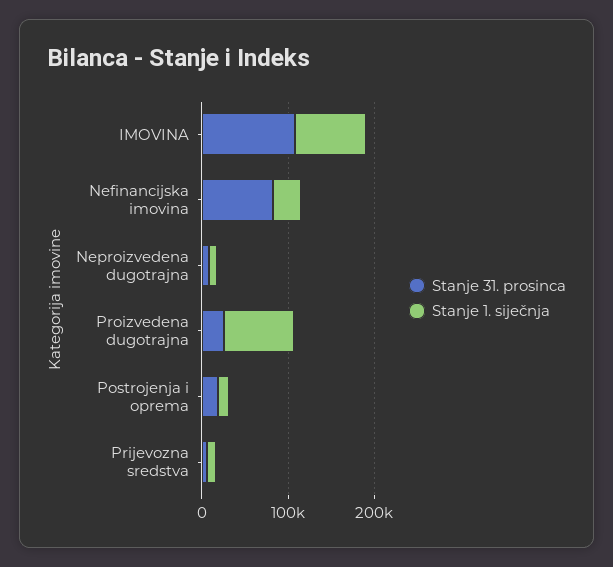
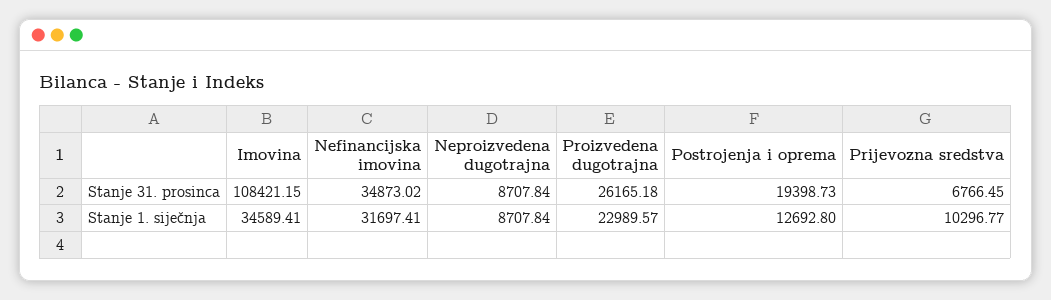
  {
    "Stanje 31. prosinca": {
      "IMOVINA": 108421.15,
-     "Nefinancijska imovina": 80000,
+     "Nefinancijska imovina": 34873.02,
      "Neproizvedena dugotrajna": 8707.84,
      "Proizvedena dugotrajna": 26165.18,
      "Postrojenja i oprema": 19398.73,
      "Prijevozna sredstva": 6766.45
    },
    "Stanje 1. siječnja": {
-     "IMOVINA": 80000,
+     "IMOVINA": 34589.41,
      "Nefinancijska imovina": 31697.41,
      "Neproizvedena dugotrajna": 8707.84,
-     "Proizvedena dugotrajna": 80000,
+     "Proizvedena dugotrajna": 22989.57,
      "Postrojenja i oprema": 12692.8,
      "Prijevozna sredstva": 10296.77
    }
  }

